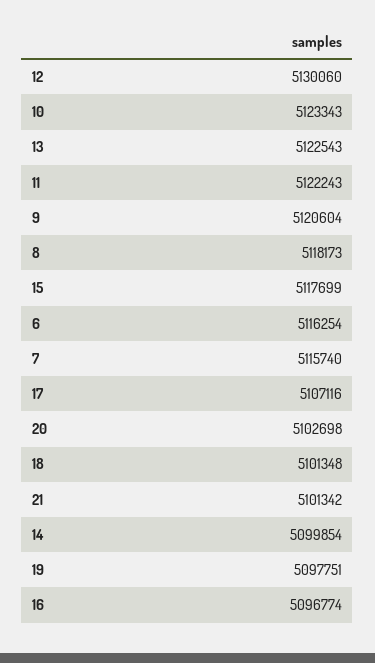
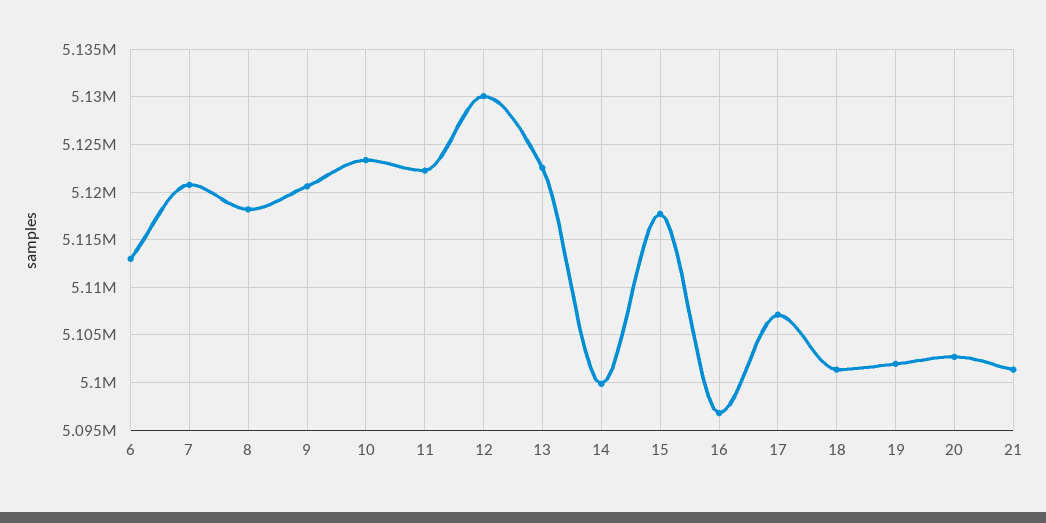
  {
    "12": 5130060,
    "10": 5123343,
    "13": 5122543,
    "11": 5122243,
    "9": 5120604,
    "8": 5118173,
    "15": 5117699,
-   "6": 5116254,
+   "6": 5113000,
-   "7": 5115740,
+   "7": 5121000,
    "17": 5107116,
    "20": 5102698,
    "18": 5101348,
    "21": 5101342,
    "14": 5099854,
-   "19": 5097751,
+   "19": 5102000,
    "16": 5096774
  }

